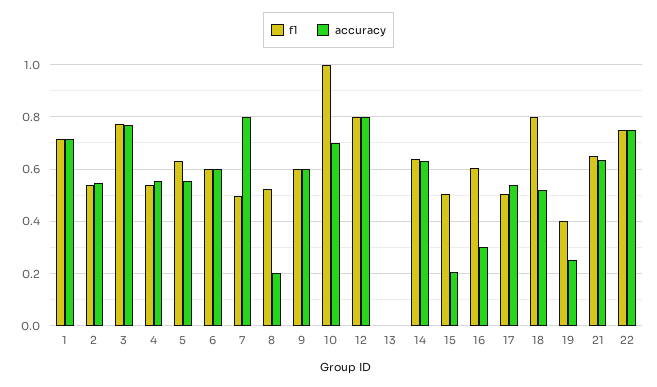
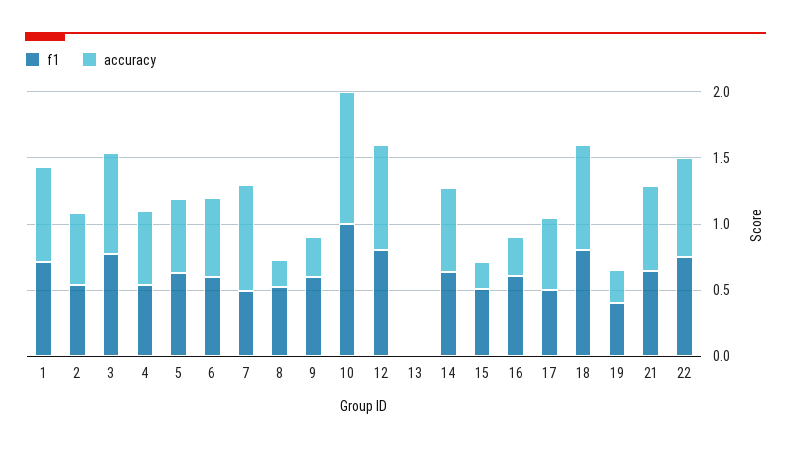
  {
    "f1": {
      "1": 0.725,
      "2": 0.55,
      "3": 0.775,
      "4": 0.55,
      "5": 0.625,
      "6": 0.6,
      "7": 0.5,
      "8": 0.525,
      "9": 0.6,
      "10": 1,
      "12": 0.8,
      "13": 0,
      "14": 0.65,
      "15": 0.5,
      "16": 0.6,
      "17": 0.5,
      "18": 0.8,
      "19": 0.4,
      "21": 0.65,
      "22": 0.75
    },
    "accuracy": {
      "1": 0.725,
      "2": 0.55,
      "3": 0.775,
      "4": 0.55,
      "5": 0.55,
      "6": 0.6,
      "7": 0.8,
      "8": 0.2,
-     "9": 0.6,
+     "9": 0.3,
-     "10": 0.7,
+     "10": 1,
      "12": 0.8,
      "13": 0,
      "14": 0.625,
      "15": 0.2,
      "16": 0.3,
      "17": 0.55,
-     "18": 0.525,
+     "18": 0.8,
      "19": 0.25,
      "21": 0.625,
      "22": 0.75
    }
  }

